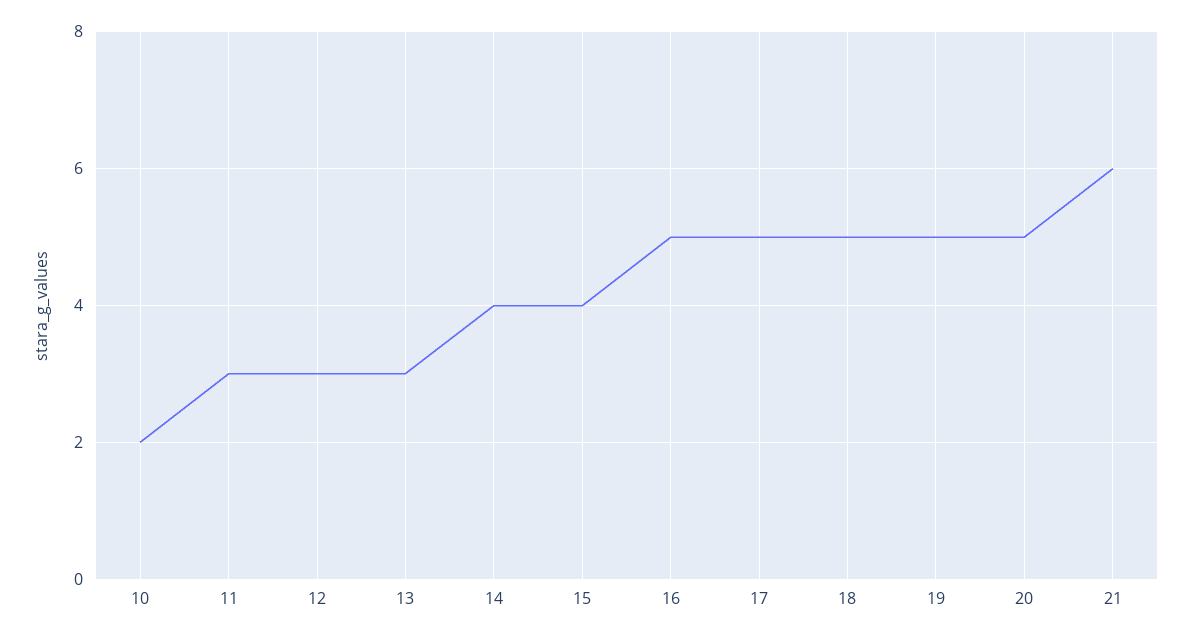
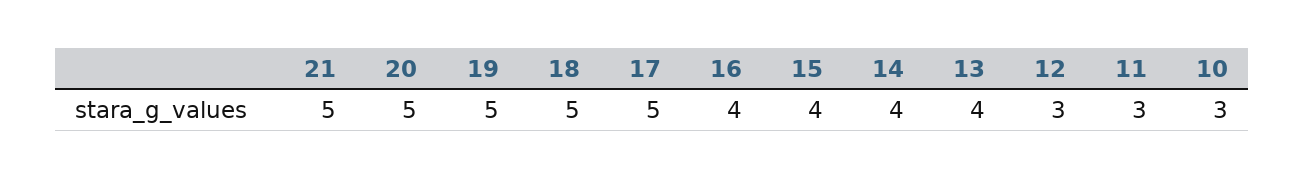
  {
-   "10": 2,
+   "10": 3,
    "11": 3,
    "12": 3,
-   "13": 3,
+   "13": 4,
    "14": 4,
    "15": 4,
-   "16": 5,
+   "16": 4,
    "17": 5,
    "18": 5,
    "19": 5,
    "20": 5,
-   "21": 6
+   "21": 5
  }

